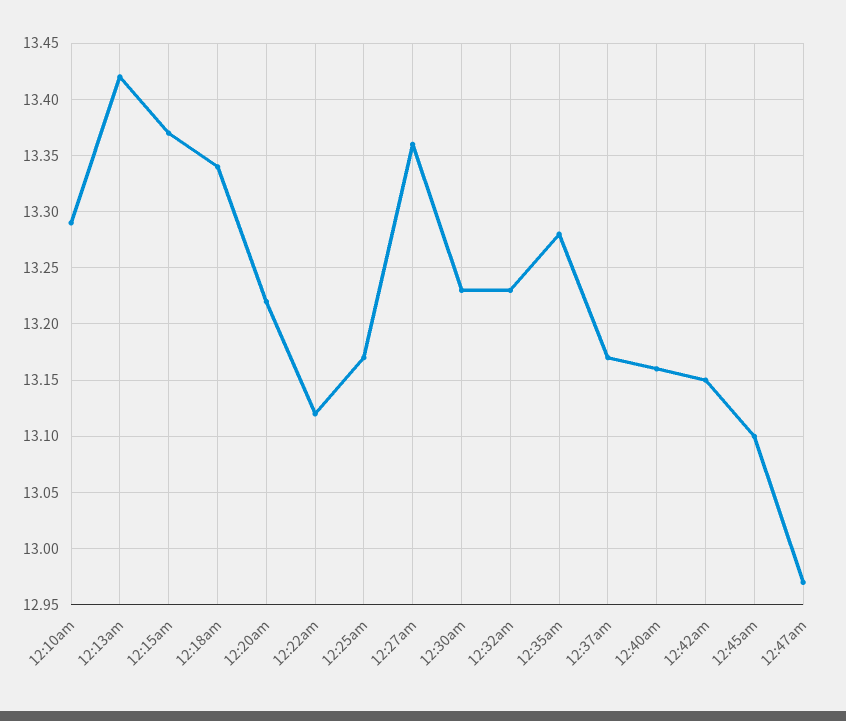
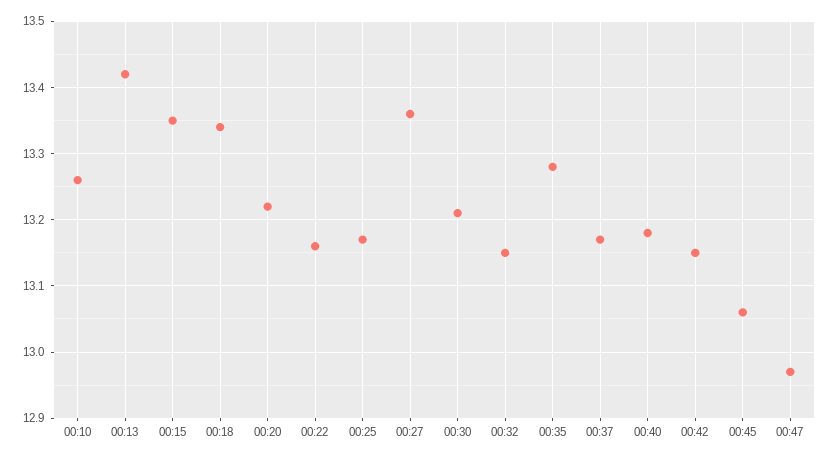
  {
-   "12:10am": 13.29,
+   "12:10am": 13.26,
    "12:13am": 13.42,
-   "12:15am": 13.37,
+   "12:15am": 13.35,
    "12:18am": 13.34,
    "12:20am": 13.22,
-   "12:22am": 13.12,
+   "12:22am": 13.16,
    "12:25am": 13.17,
    "12:27am": 13.36,
-   "12:30am": 13.23,
+   "12:30am": 13.21,
-   "12:32am": 13.23,
+   "12:32am": 13.15,
    "12:35am": 13.28,
    "12:37am": 13.17,
-   "12:40am": 13.16,
+   "12:40am": 13.18,
    "12:42am": 13.15,
-   "12:45am": 13.1,
+   "12:45am": 13.06,
    "12:47am": 12.97
  }

